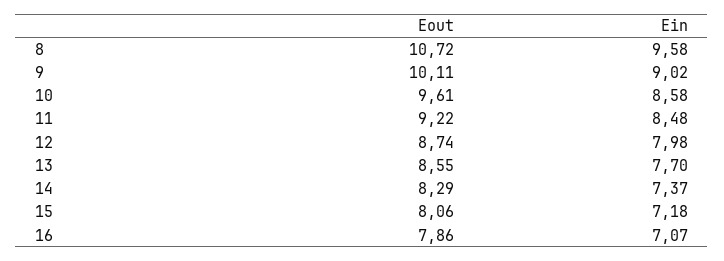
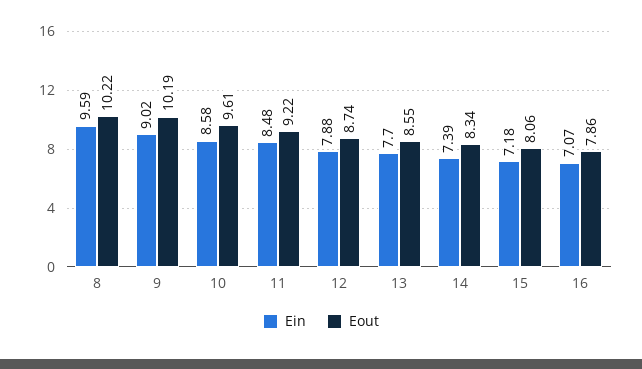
  {
    "Eout": {
-     "8": 10.72,
+     "8": 10.22,
-     "9": 10.11,
+     "9": 10.19,
      "10": 9.61,
      "11": 9.22,
      "12": 8.74,
      "13": 8.55,
-     "14": 8.29,
+     "14": 8.34,
      "15": 8.06,
      "16": 7.86
    },
    "Ein": {
-     "8": 9.58,
+     "8": 9.59,
      "9": 9.02,
      "10": 8.58,
      "11": 8.48,
-     "12": 7.98,
+     "12": 7.88,
      "13": 7.7,
-     "14": 7.37,
+     "14": 7.39,
      "15": 7.18,
      "16": 7.07
    }
  }

